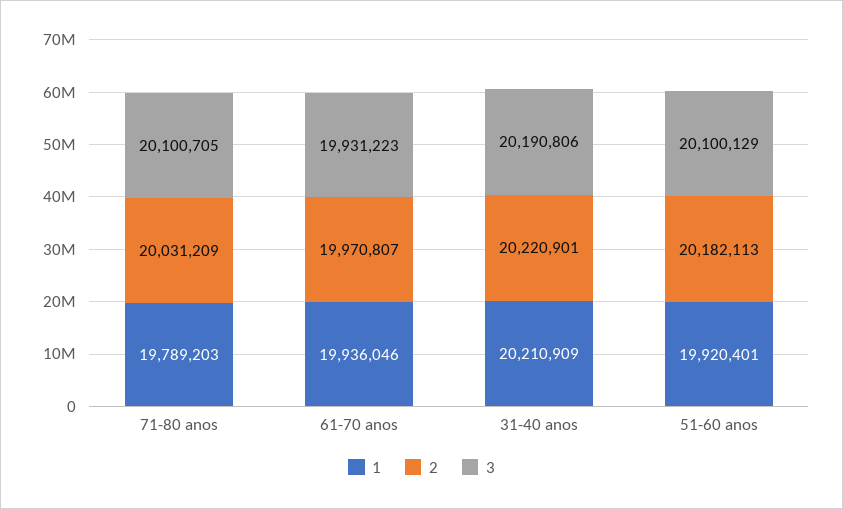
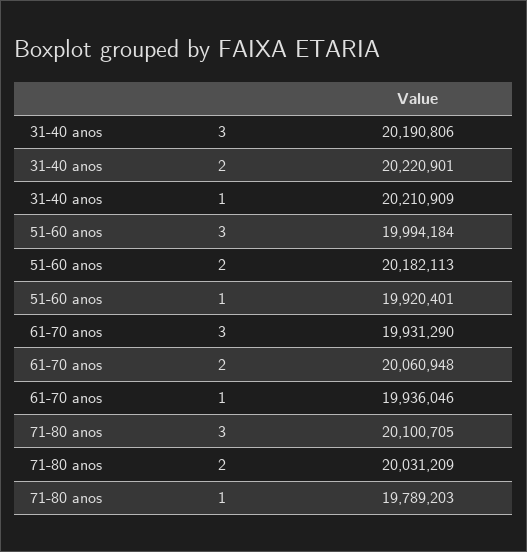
  {
    "1": {
      "71-80 anos": 19789203,
      "61-70 anos": 19936046,
      "31-40 anos": 20210909,
      "51-60 anos": 19920401
    },
    "2": {
      "71-80 anos": 20031209,
-     "61-70 anos": 19970807,
+     "61-70 anos": 20060948,
      "31-40 anos": 20220901,
      "51-60 anos": 20182113
    },
    "3": {
      "71-80 anos": 20100705,
-     "61-70 anos": 19931223,
+     "61-70 anos": 19931290,
      "31-40 anos": 20190806,
-     "51-60 anos": 20100129
+     "51-60 anos": 19994184
    }
  }

